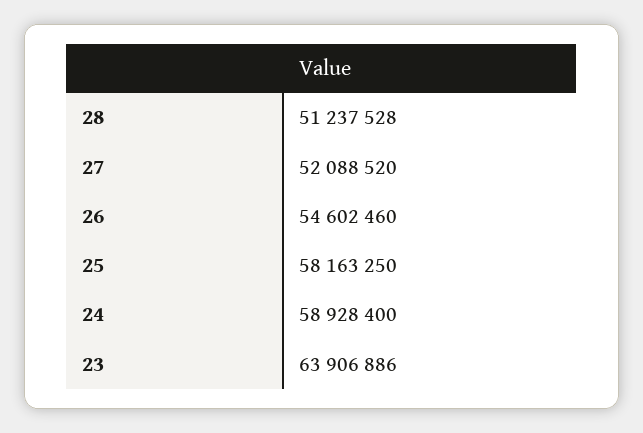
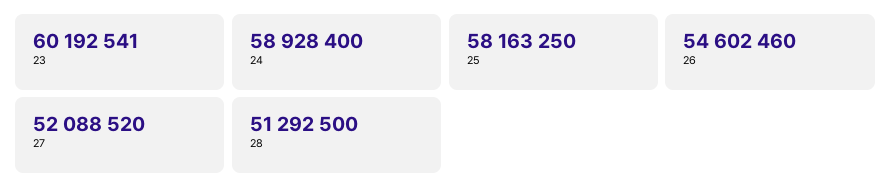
  {
-   "28": 51237528,
+   "28": 51292500,
    "27": 52088520,
    "26": 54602460,
    "25": 58163250,
    "24": 58928400,
-   "23": 63906886
+   "23": 60192541
  }

